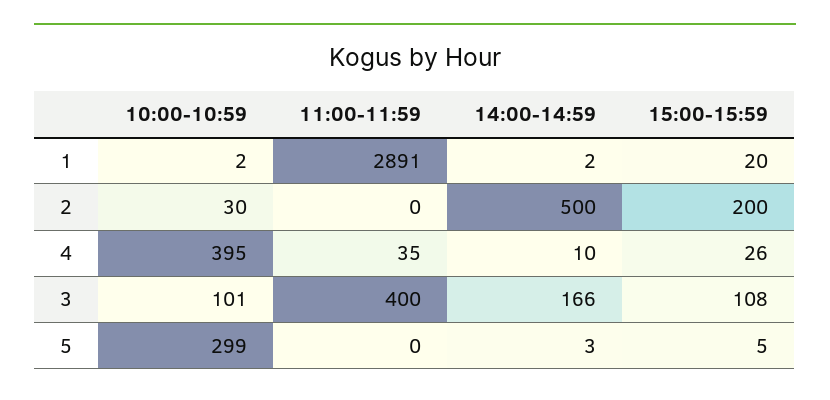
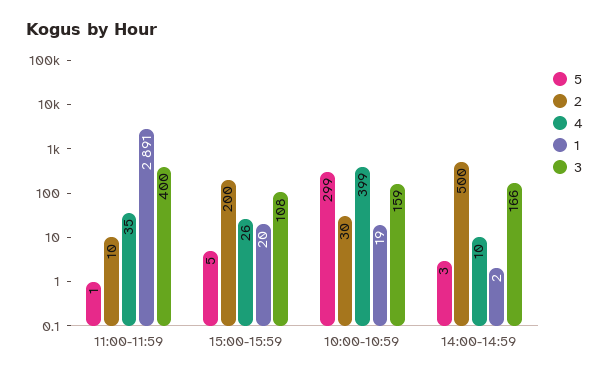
  {
    "1": {
-     "10:00-10:59": 2,
+     "10:00-10:59": 19,
      "11:00-11:59": 2891,
      "14:00-14:59": 2,
      "15:00-15:59": 20
    },
    "2": {
      "10:00-10:59": 30,
-     "11:00-11:59": 0,
+     "11:00-11:59": 10,
      "14:00-14:59": 500,
      "15:00-15:59": 200
    },
    "4": {
-     "10:00-10:59": 395,
+     "10:00-10:59": 399,
      "11:00-11:59": 35,
      "14:00-14:59": 10,
      "15:00-15:59": 26
    },
    "3": {
-     "10:00-10:59": 101,
+     "10:00-10:59": 159,
      "11:00-11:59": 400,
      "14:00-14:59": 166,
      "15:00-15:59": 108
    },
    "5": {
      "10:00-10:59": 299,
-     "11:00-11:59": 0,
+     "11:00-11:59": 1,
      "14:00-14:59": 3,
      "15:00-15:59": 5
    }
  }

